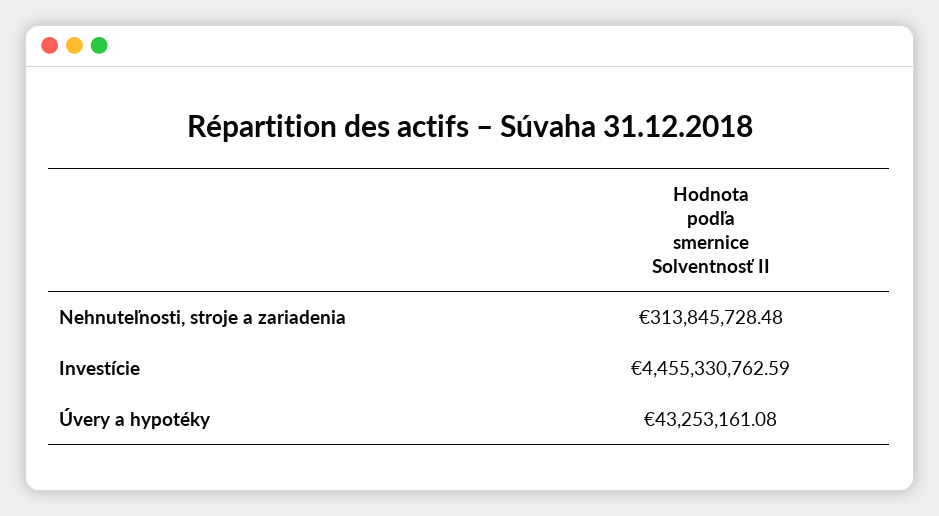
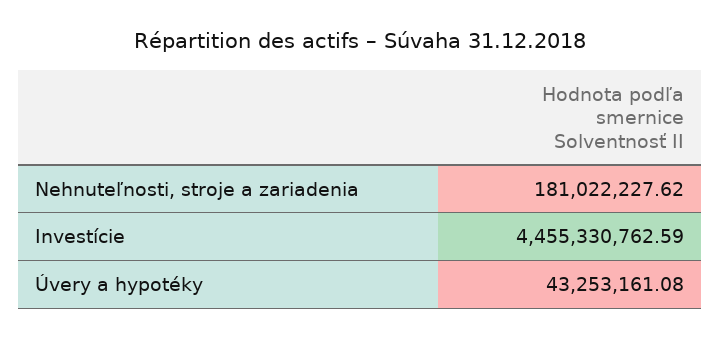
  {
-   "Nehnuteľnosti, stroje a zariadenia": 313845728.48,
+   "Nehnuteľnosti, stroje a zariadenia": 181022227.62,
    "Investície": 4455330762.59,
    "Úvery a hypotéky": 43253161.08
  }

